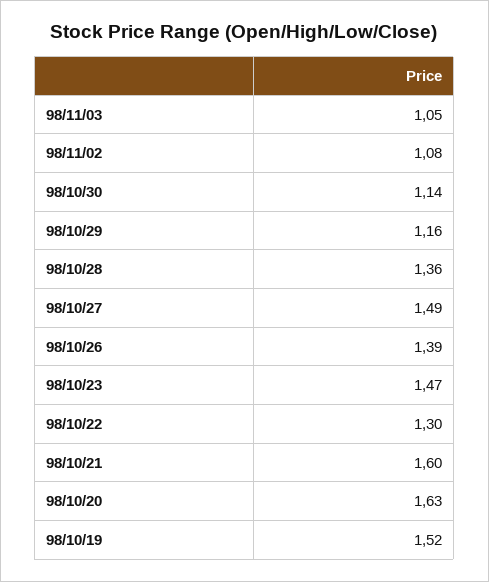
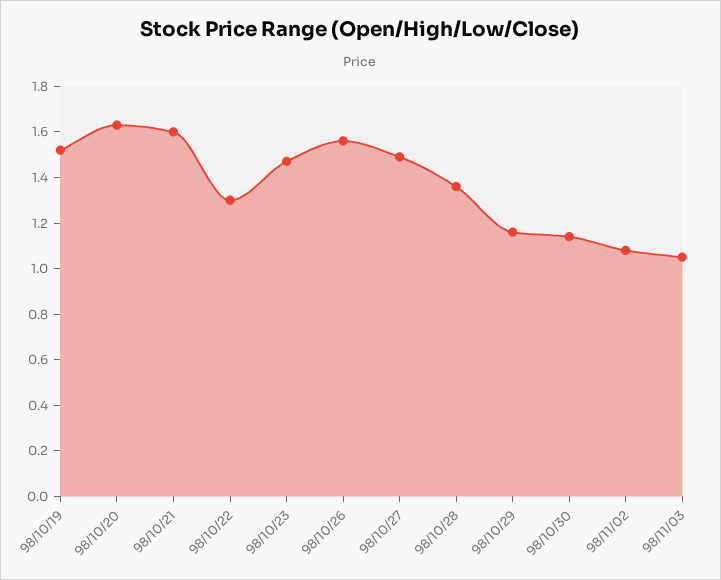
  {
    "98/11/03": 1.05,
    "98/11/02": 1.08,
    "98/10/30": 1.14,
    "98/10/29": 1.16,
    "98/10/28": 1.36,
    "98/10/27": 1.49,
-   "98/10/26": 1.39,
+   "98/10/26": 1.55,
    "98/10/23": 1.47,
    "98/10/22": 1.3,
    "98/10/21": 1.6,
    "98/10/20": 1.63,
    "98/10/19": 1.52
  }

